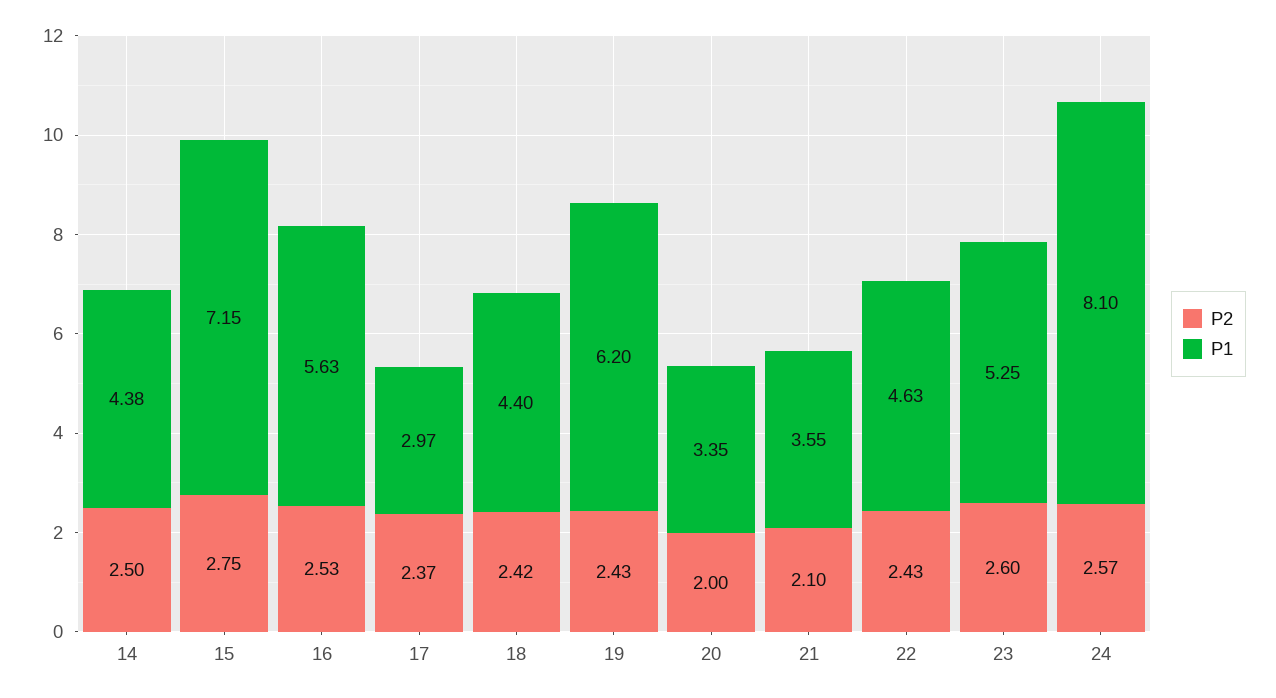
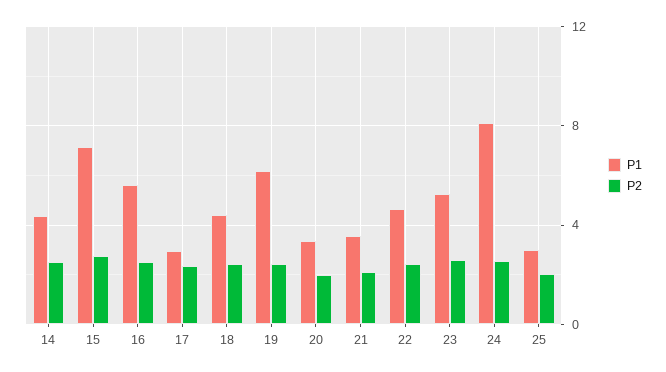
  {
    "P2": {
      "14": 2.5,
      "15": 2.75,
      "16": 2.53,
      "17": 2.37,
      "18": 2.42,
      "19": 2.43,
      "20": 2,
      "21": 2.1,
      "22": 2.43,
      "23": 2.6,
-     "24": 2.57
+     "24": 2.57,
+     "25": 2
    },
    "P1": {
      "14": 4.38,
      "15": 7.15,
      "16": 5.63,
      "17": 2.97,
      "18": 4.4,
      "19": 6.2,
      "20": 3.35,
      "21": 3.55,
      "22": 4.63,
      "23": 5.25,
-     "24": 8.1
+     "24": 8.1,
+     "25": 3
    }
  }

